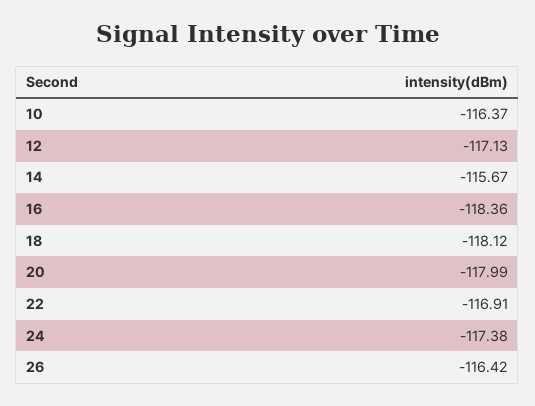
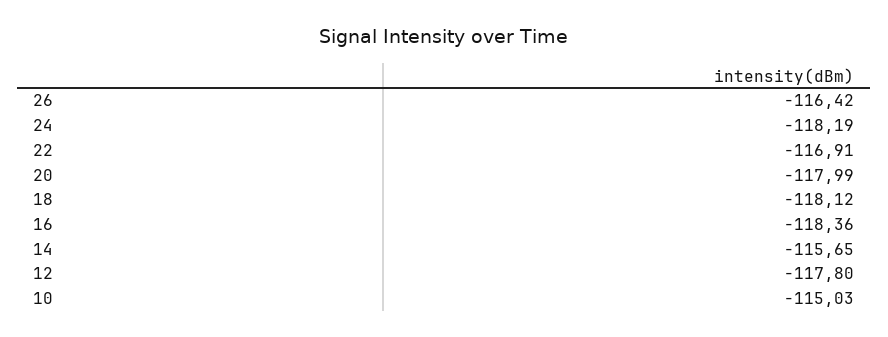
  {
-   "10": -116.37,
+   "10": -115.03,
-   "12": -117.13,
+   "12": -117.8,
-   "14": -115.67,
+   "14": -115.65,
    "16": -118.36,
    "18": -118.12,
    "20": -117.99,
    "22": -116.91,
-   "24": -117.38,
+   "24": -118.19,
    "26": -116.42
  }

